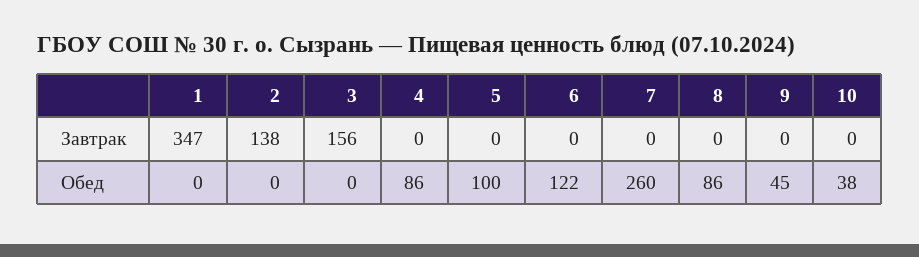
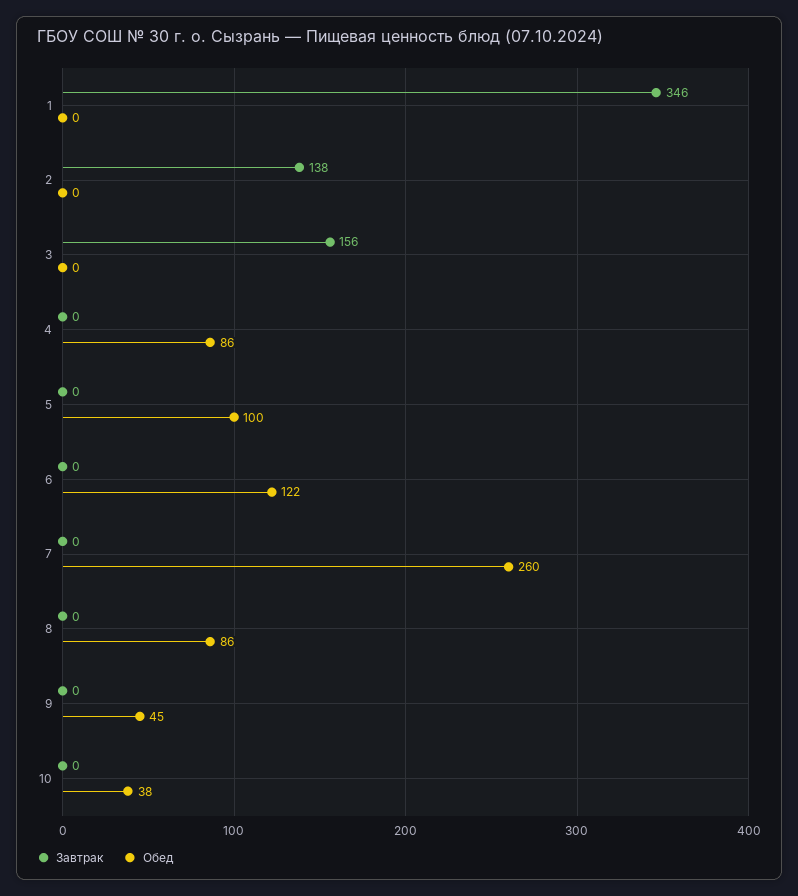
  {
    "Завтрак": {
-     "1": 347,
+     "1": 346,
      "2": 138,
      "3": 156,
      "4": 0,
      "5": 0,
      "6": 0,
      "7": 0,
      "8": 0,
      "9": 0,
      "10": 0
    },
    "Обед": {
      "1": 0,
      "2": 0,
      "3": 0,
      "4": 86,
      "5": 100,
      "6": 122,
      "7": 260,
      "8": 86,
      "9": 45,
      "10": 38
    }
  }

